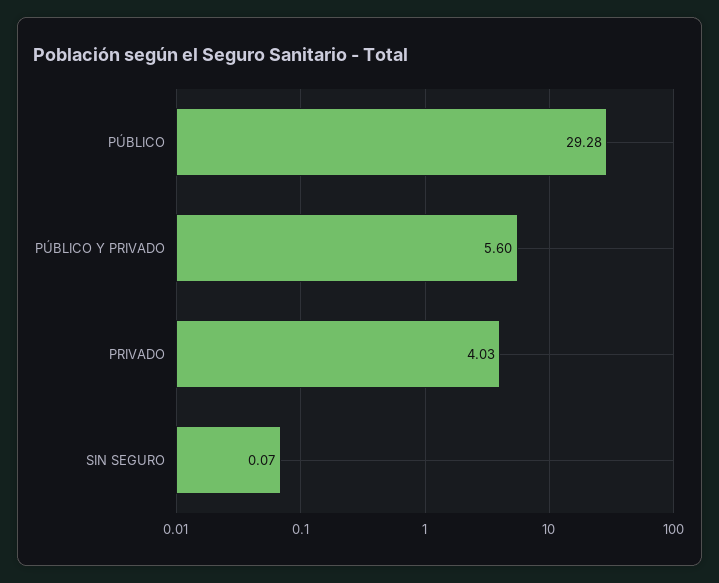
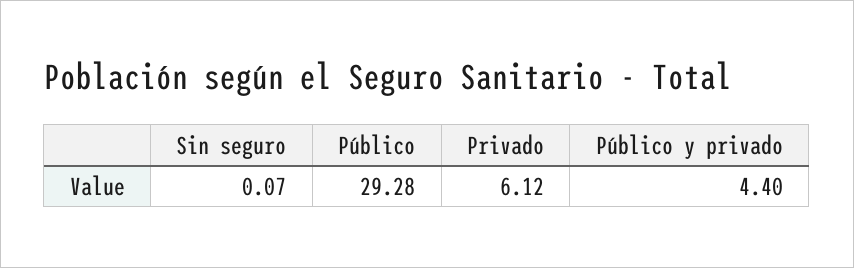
  {
    "PÚBLICO": 29.28,
-   "PÚBLICO Y PRIVADO": 5.6,
+   "PÚBLICO Y PRIVADO": 4.4,
-   "PRIVADO": 4.03,
+   "PRIVADO": 6.12,
    "SIN SEGURO": 0.07
  }

